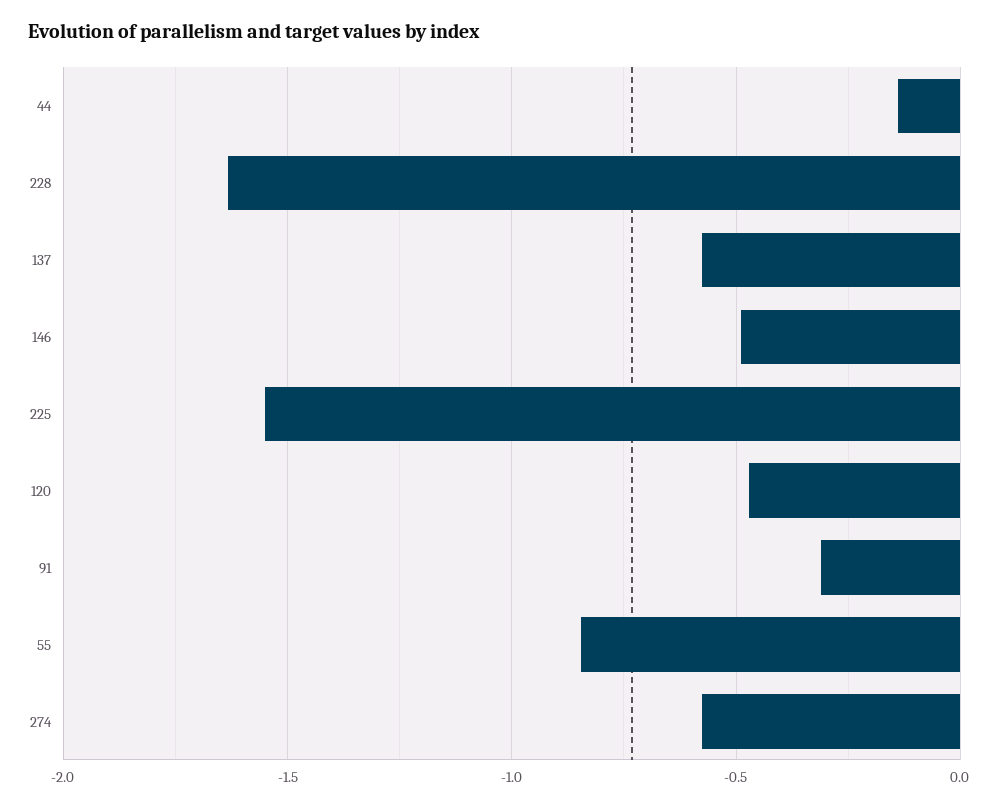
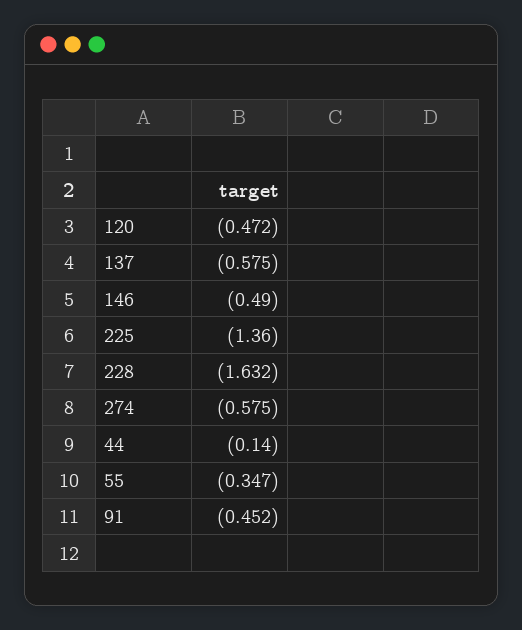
  {
    "44": -0.14,
    "228": -1.632,
    "137": -0.575,
    "146": -0.49,
-   "225": -1.55,
+   "225": -1.36,
    "120": -0.472,
-   "91": -0.3,
+   "91": -0.452,
-   "55": -0.85,
+   "55": -0.347,
    "274": -0.575
  }

